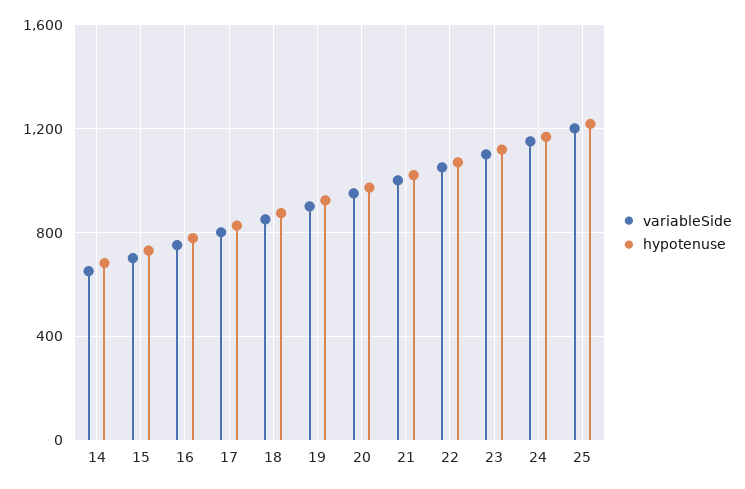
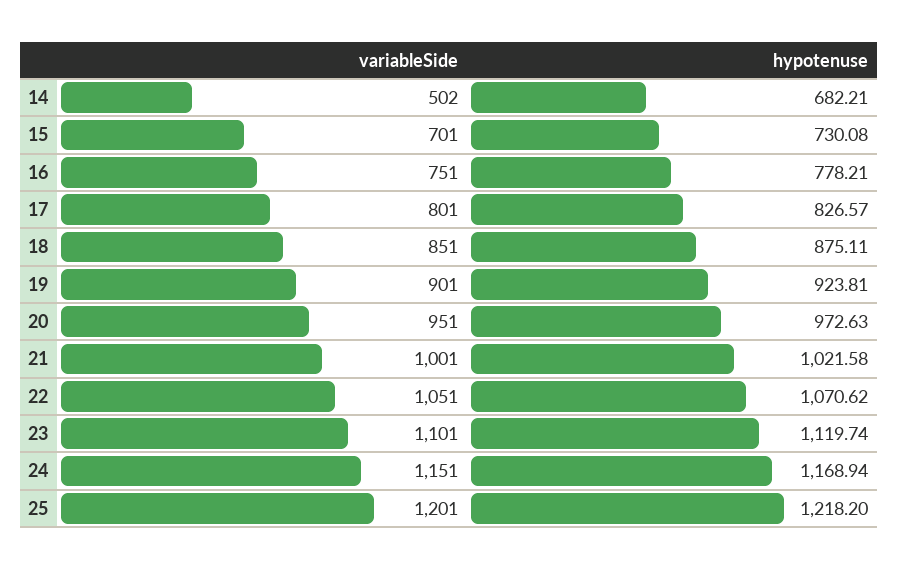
  {
    "variableSide": {
-     "14": 650,
+     "14": 502,
      "15": 701,
      "16": 751,
      "17": 801,
      "18": 851,
      "19": 901,
      "20": 951,
      "21": 1001,
      "22": 1051,
      "23": 1101,
      "24": 1151,
      "25": 1201
    },
    "hypotenuse": {
      "14": 682.21,
      "15": 730.08,
      "16": 778.21,
      "17": 826.57,
      "18": 875.11,
      "19": 923.81,
      "20": 972.63,
      "21": 1021.58,
      "22": 1070.62,
      "23": 1119.74,
      "24": 1168.94,
      "25": 1218.2
    }
  }

